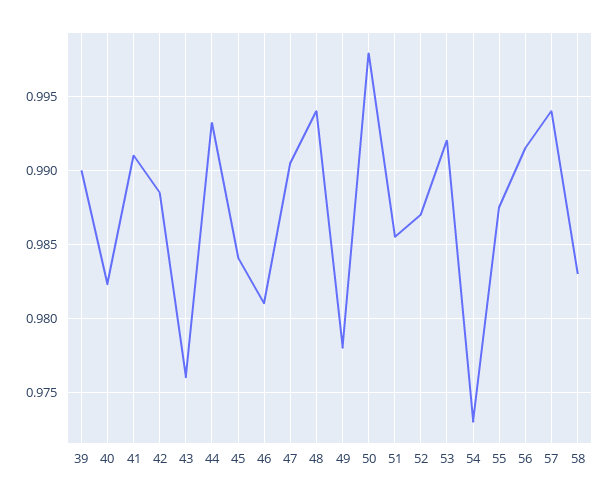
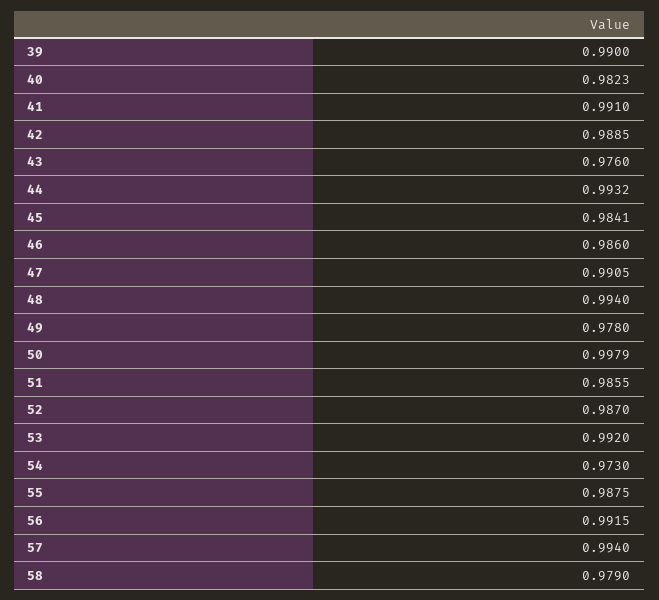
  {
    "39": 0.99,
    "40": 0.9823,
    "41": 0.991,
    "42": 0.9885,
    "43": 0.976,
    "44": 0.9932,
    "45": 0.9841,
-   "46": 0.981,
+   "46": 0.986,
    "47": 0.9905,
    "48": 0.994,
    "49": 0.978,
    "50": 0.9979,
    "51": 0.9855,
    "52": 0.987,
    "53": 0.992,
    "54": 0.973,
    "55": 0.9875,
    "56": 0.9915,
    "57": 0.994,
-   "58": 0.983
+   "58": 0.979
  }

